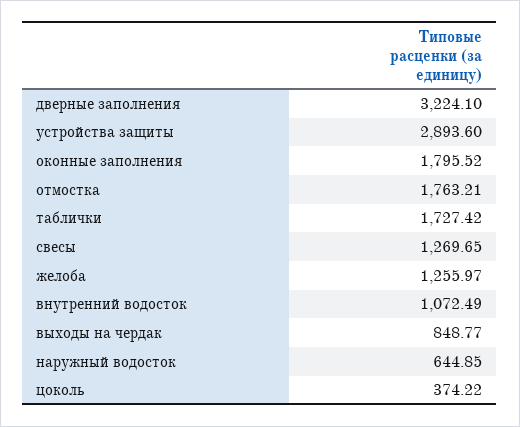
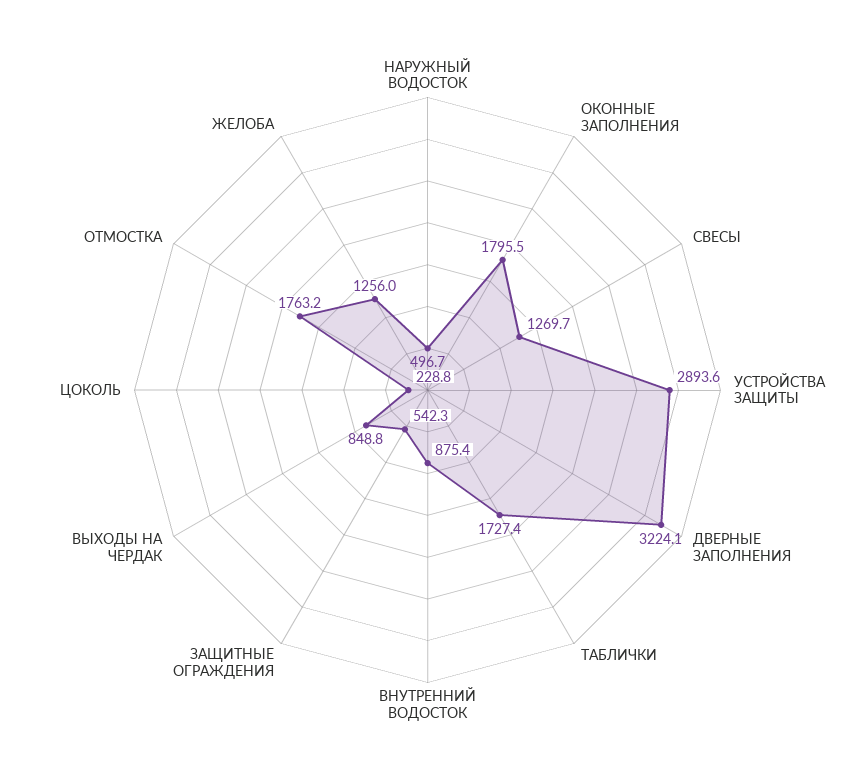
  {
    "дверные заполнения": 3224.1,
    "устройства защиты": 2893.6,
    "оконные заполнения": 1795.52,
    "отмостка": 1763.21,
    "таблички": 1727.42,
    "свесы": 1269.65,
    "желоба": 1255.97,
-   "внутренний водосток": 1072.49,
+   "внутренний водосток": 875.4,
    "выходы на чердак": 848.77,
-   "наружный водосток": 644.85,
+   "наружный водосток": 496.7,
-   "цоколь": 374.22
+   "цоколь": 228.8,
+   "ЗАЩИТНЫЕ ОГРАЖДЕНИЯ": 542.3
  }

